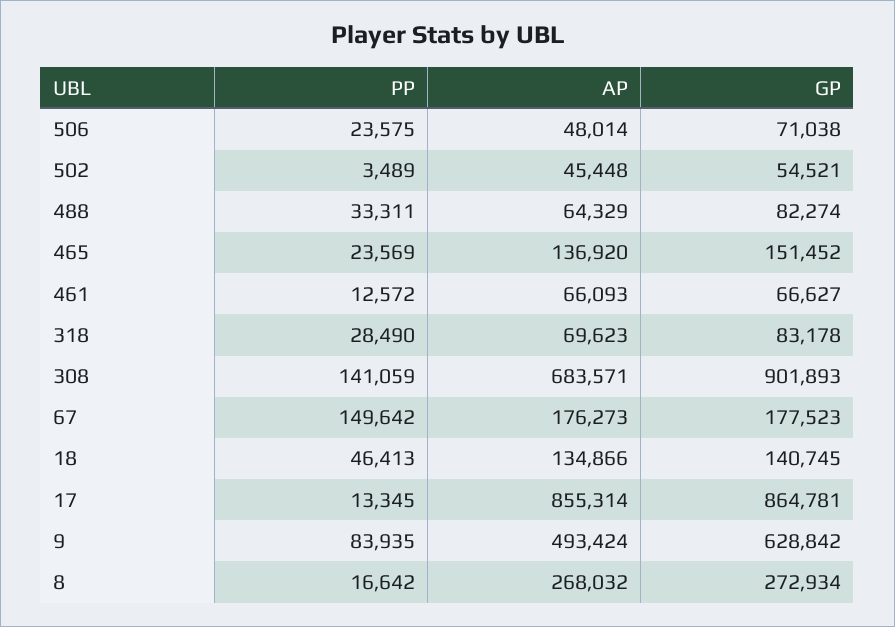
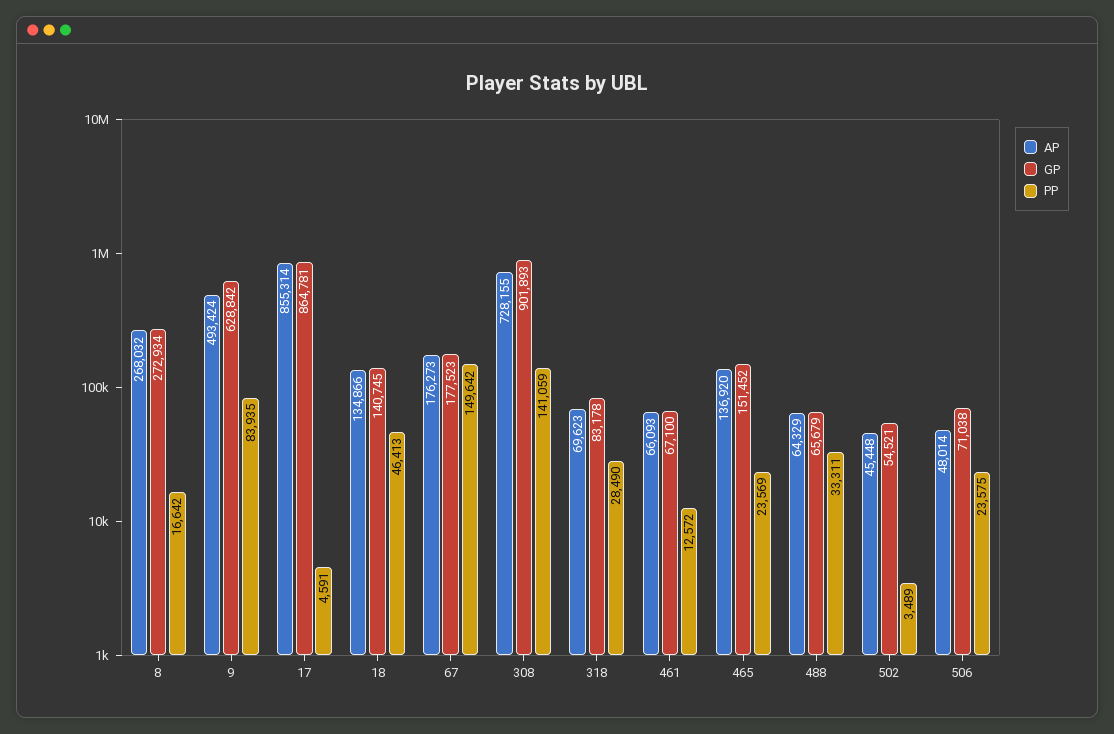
  {
    "PP": {
      "506": 23575,
      "502": 3489,
      "488": 33311,
      "465": 23569,
      "461": 12572,
      "318": 28490,
      "308": 141059,
      "67": 149642,
      "18": 46413,
-     "17": 13345,
+     "17": 4591,
      "9": 83935,
      "8": 16642
    },
    "AP": {
      "506": 48014,
      "502": 45448,
      "488": 64329,
      "465": 136920,
      "461": 66093,
      "318": 69623,
-     "308": 683571,
+     "308": 728155,
      "67": 176273,
      "18": 134866,
      "17": 855314,
      "9": 493424,
      "8": 268032
    },
    "GP": {
      "506": 71038,
      "502": 54521,
-     "488": 82274,
+     "488": 65679,
      "465": 151452,
-     "461": 66627,
+     "461": 67100,
      "318": 83178,
      "308": 901893,
      "67": 177523,
      "18": 140745,
      "17": 864781,
      "9": 628842,
      "8": 272934
    }
  }

